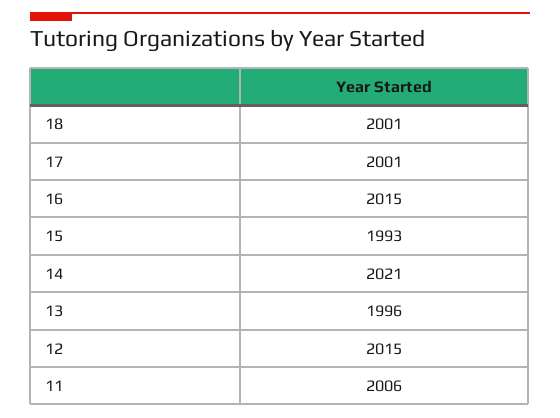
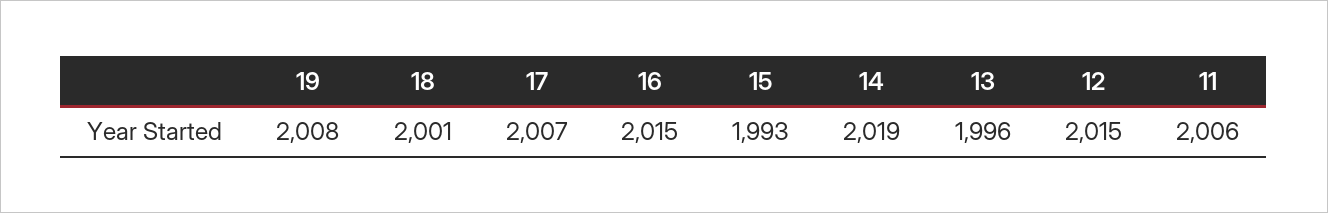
  {
    "18": 2001,
-   "17": 2001,
+   "17": 2007,
    "16": 2015,
    "15": 1993,
-   "14": 2021,
+   "14": 2019,
    "13": 1996,
    "12": 2015,
-   "11": 2006
+   "11": 2006,
+   "19": 2008
  }

